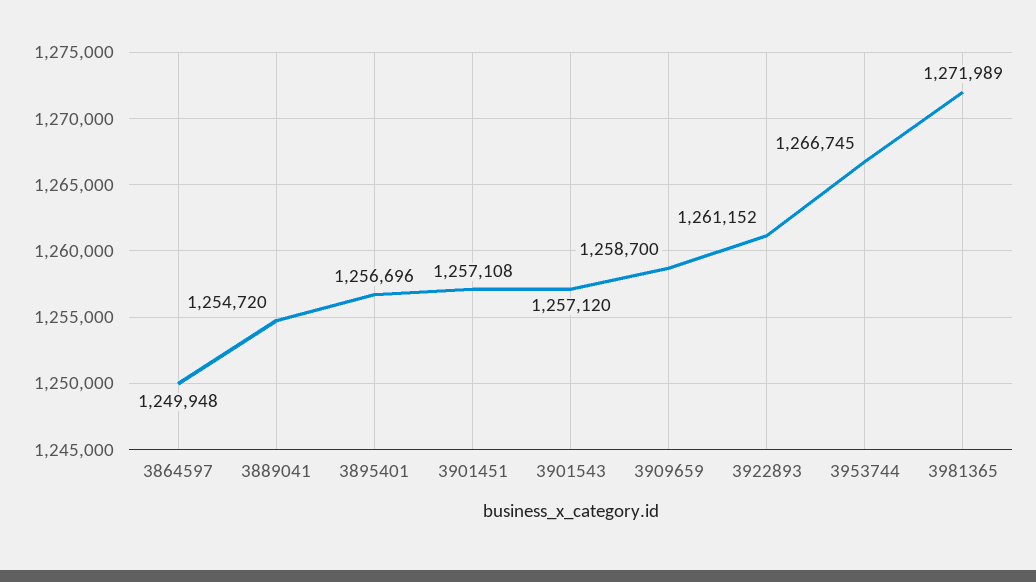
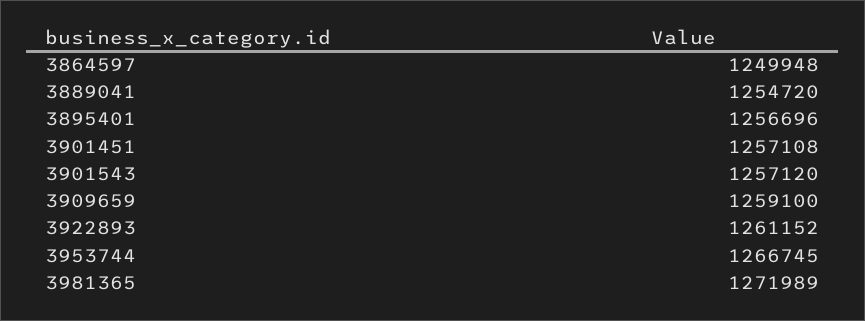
  {
    "3864597": 1249948,
    "3889041": 1254720,
    "3895401": 1256696,
    "3901451": 1257108,
    "3901543": 1257120,
-   "3909659": 1258700,
+   "3909659": 1259100,
    "3922893": 1261152,
    "3953744": 1266745,
    "3981365": 1271989
  }

